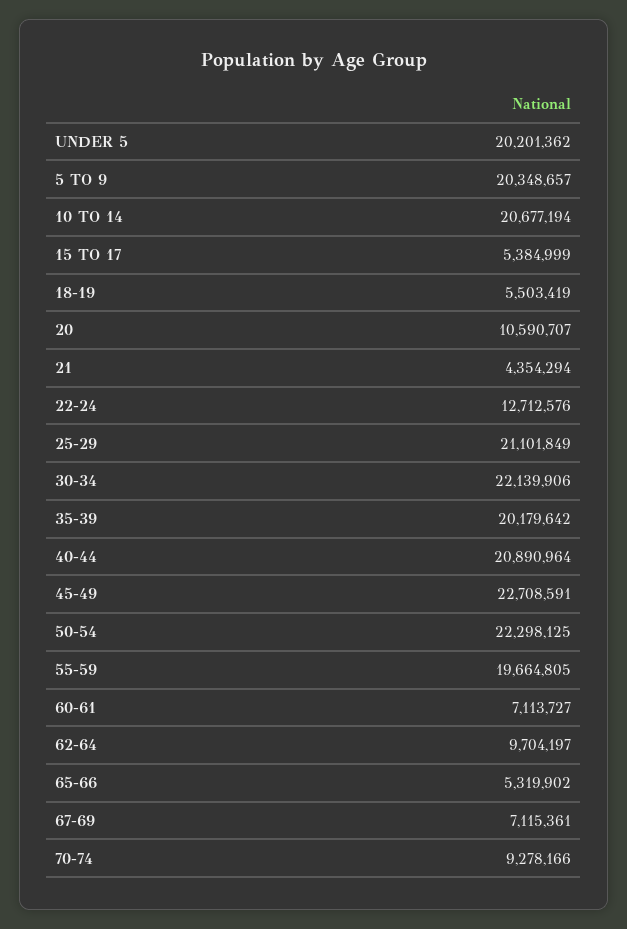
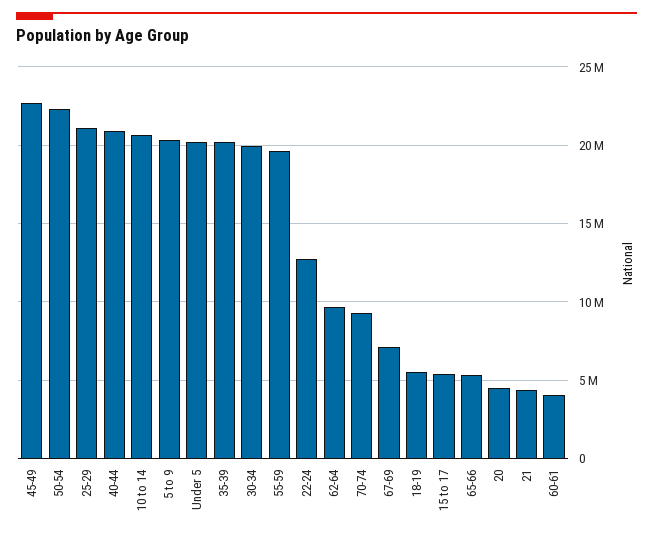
  {
    "UNDER 5": 20201362,
    "5 TO 9": 20348657,
    "10 TO 14": 20677194,
    "15 TO 17": 5384999,
    "18-19": 5503419,
-   "20": 10590707,
+   "20": 4500000,
    "21": 4354294,
    "22-24": 12712576,
    "25-29": 21101849,
-   "30-34": 22139906,
+   "30-34": 20000000,
    "35-39": 20179642,
    "40-44": 20890964,
    "45-49": 22708591,
    "50-54": 22298125,
    "55-59": 19664805,
-   "60-61": 7113727,
+   "60-61": 4000000,
    "62-64": 9704197,
    "65-66": 5319902,
    "67-69": 7115361,
    "70-74": 9278166
  }

